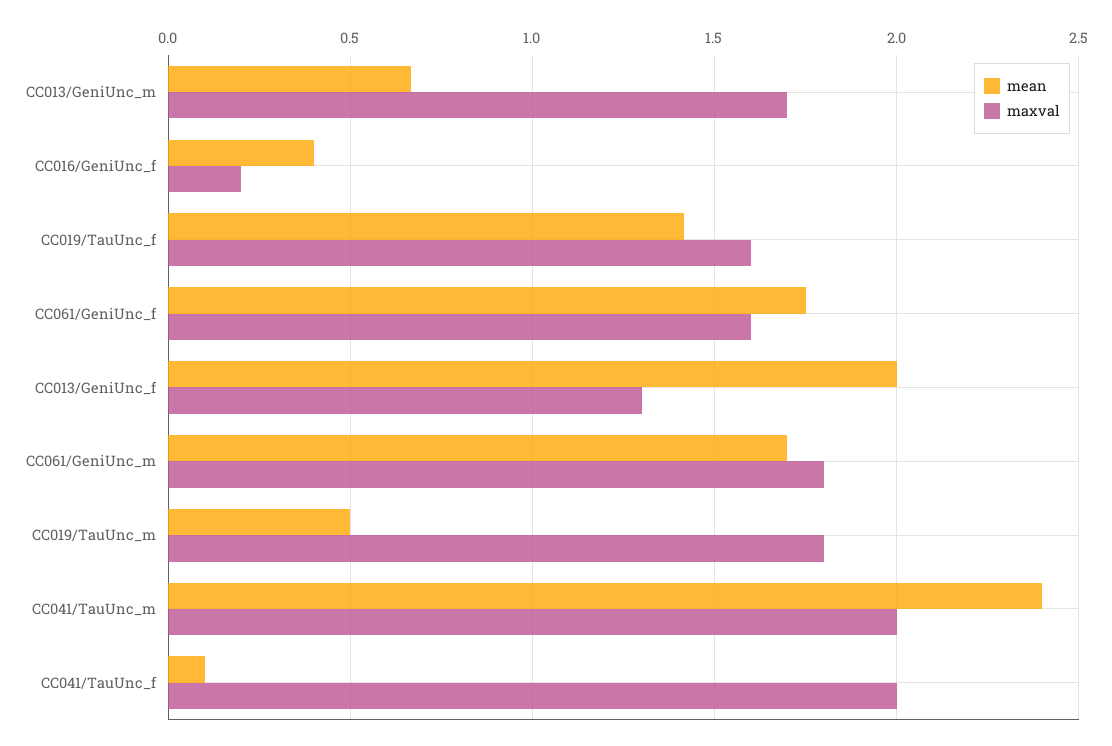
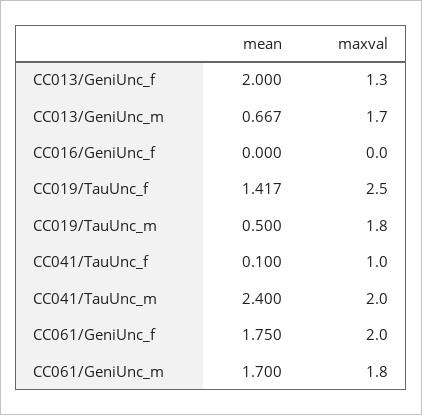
  {
    "mean": {
      "CC013/GeniUnc_m": 0.667,
-     "CC016/GeniUnc_f": 0.4,
+     "CC016/GeniUnc_f": 0,
      "CC019/TauUnc_f": 1.417,
      "CC061/GeniUnc_f": 1.75,
      "CC013/GeniUnc_f": 2,
      "CC061/GeniUnc_m": 1.7,
      "CC019/TauUnc_m": 0.5,
      "CC041/TauUnc_m": 2.4,
      "CC041/TauUnc_f": 0.1
    },
    "maxval": {
      "CC013/GeniUnc_m": 1.7,
-     "CC016/GeniUnc_f": 0.2,
+     "CC016/GeniUnc_f": 0,
-     "CC019/TauUnc_f": 1.6,
+     "CC019/TauUnc_f": 2.5,
-     "CC061/GeniUnc_f": 1.6,
+     "CC061/GeniUnc_f": 2,
      "CC013/GeniUnc_f": 1.3,
      "CC061/GeniUnc_m": 1.8,
      "CC019/TauUnc_m": 1.8,
      "CC041/TauUnc_m": 2,
-     "CC041/TauUnc_f": 2
+     "CC041/TauUnc_f": 1
    }
  }

